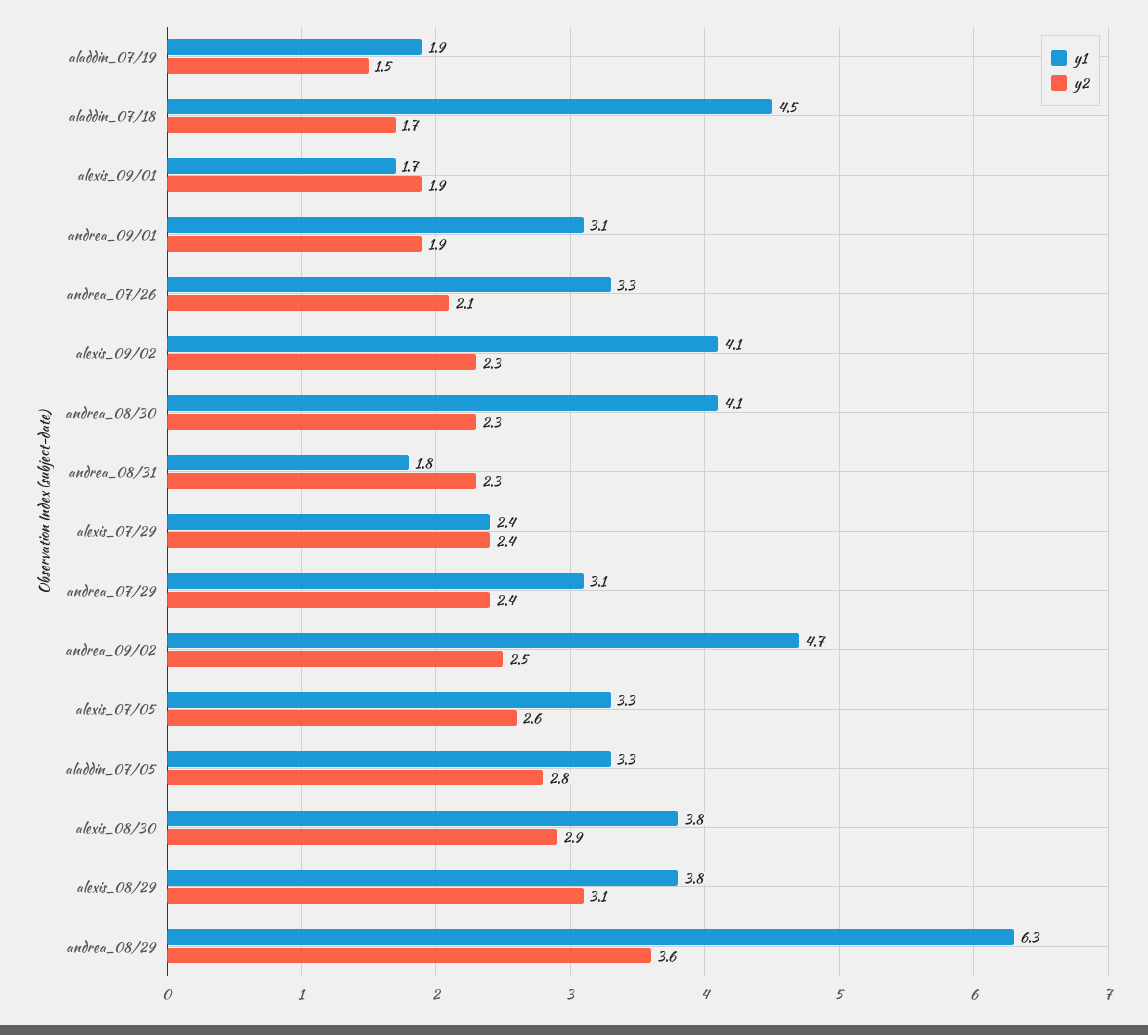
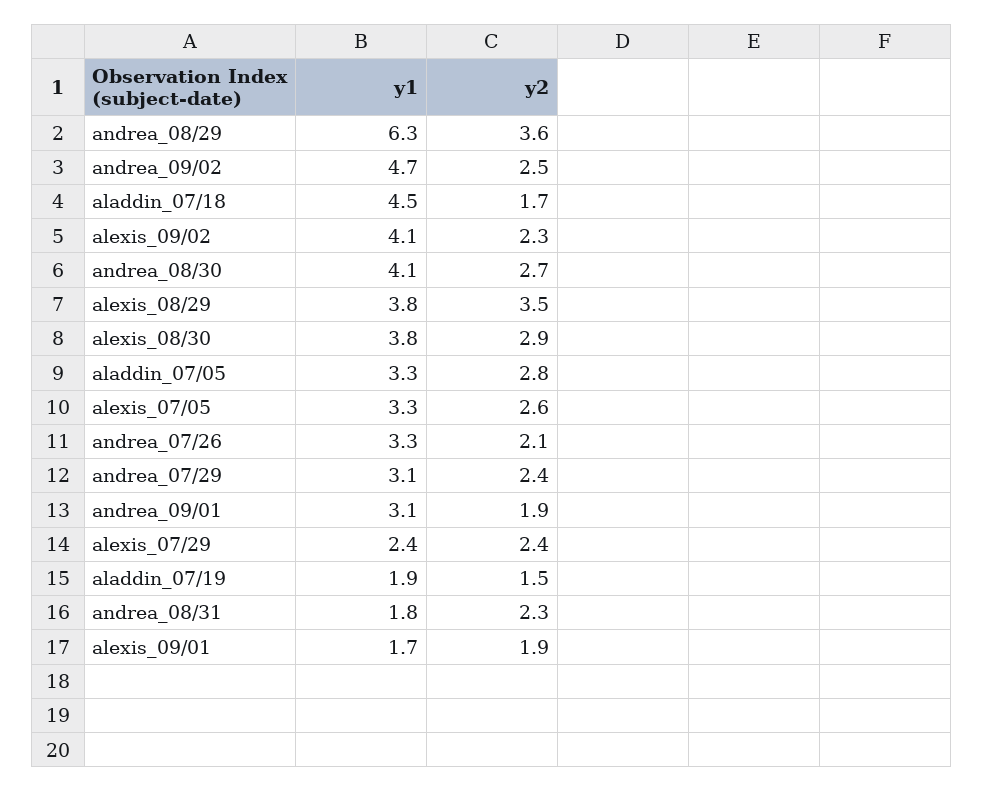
  {
    "y1": {
      "aladdin_07/19": 1.9,
      "aladdin_07/18": 4.5,
      "alexis_09/01": 1.7,
      "andrea_09/01": 3.1,
      "andrea_07/26": 3.3,
      "alexis_09/02": 4.1,
      "andrea_08/30": 4.1,
      "andrea_08/31": 1.8,
      "alexis_07/29": 2.4,
      "andrea_07/29": 3.1,
      "andrea_09/02": 4.7,
      "alexis_07/05": 3.3,
      "aladdin_07/05": 3.3,
      "alexis_08/30": 3.8,
      "alexis_08/29": 3.8,
      "andrea_08/29": 6.3
    },
    "y2": {
      "aladdin_07/19": 1.5,
      "aladdin_07/18": 1.7,
      "alexis_09/01": 1.9,
      "andrea_09/01": 1.9,
      "andrea_07/26": 2.1,
      "alexis_09/02": 2.3,
-     "andrea_08/30": 2.3,
+     "andrea_08/30": 2.7,
      "andrea_08/31": 2.3,
      "alexis_07/29": 2.4,
      "andrea_07/29": 2.4,
      "andrea_09/02": 2.5,
      "alexis_07/05": 2.6,
      "aladdin_07/05": 2.8,
      "alexis_08/30": 2.9,
-     "alexis_08/29": 3.1,
+     "alexis_08/29": 3.5,
      "andrea_08/29": 3.6
    }
  }

